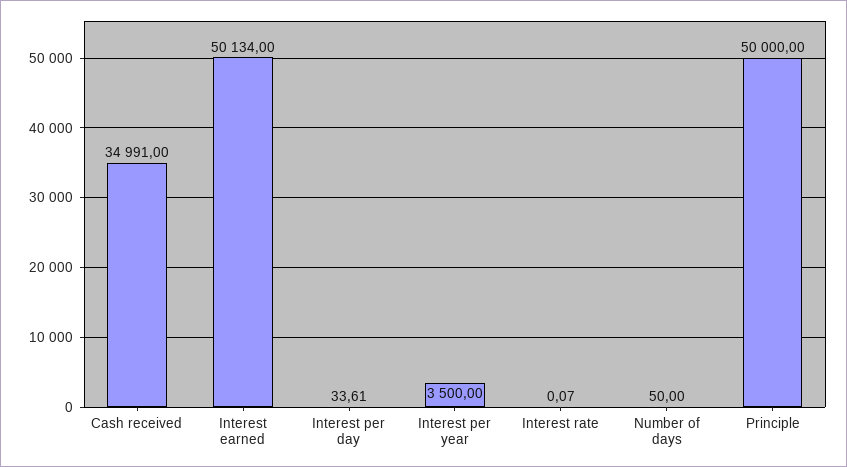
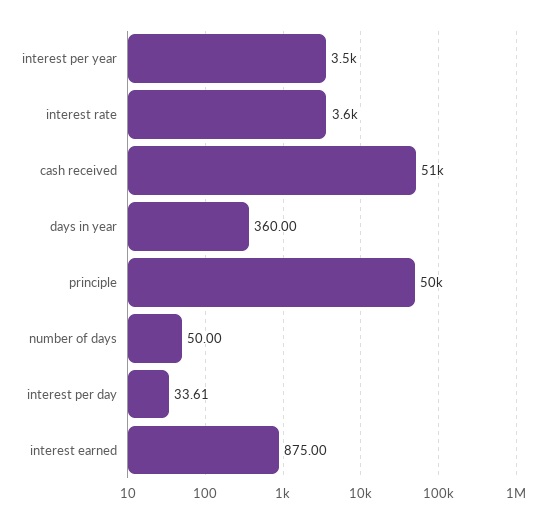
  {
-   "Cash received": 34991,
+   "Cash received": 51000,
-   "Interest earned": 50134,
+   "Interest earned": 875,
    "Interest per day": 33.61,
    "Interest per year": 3500,
-   "Interest rate": 0.07,
+   "Interest rate": 3600,
    "Number of days": 50,
-   "Principle": 50000
+   "Principle": 50000,
+   "days in year": 360
  }

